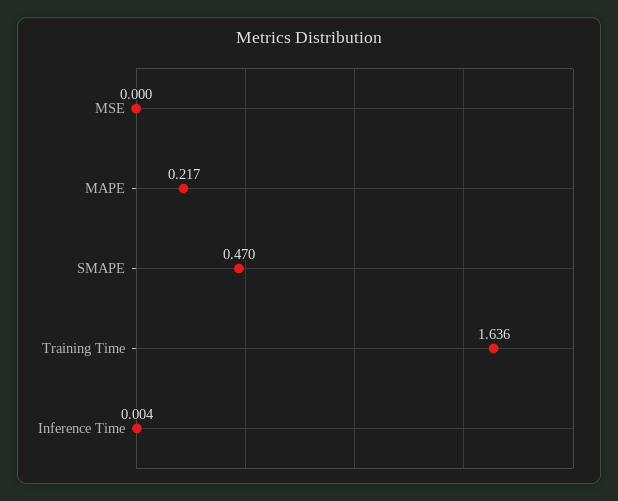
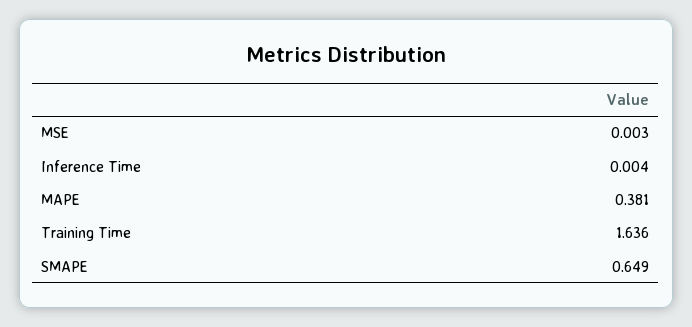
  {
-   "MSE": 0,
+   "MSE": 0.003,
-   "MAPE": 0.217,
+   "MAPE": 0.381,
-   "SMAPE": 0.47,
+   "SMAPE": 0.649,
    "Training Time": 1.636,
    "Inference Time": 0.004
  }

